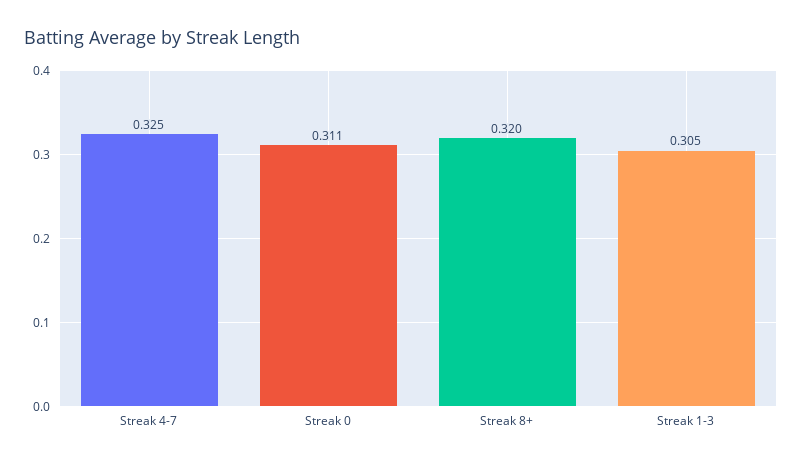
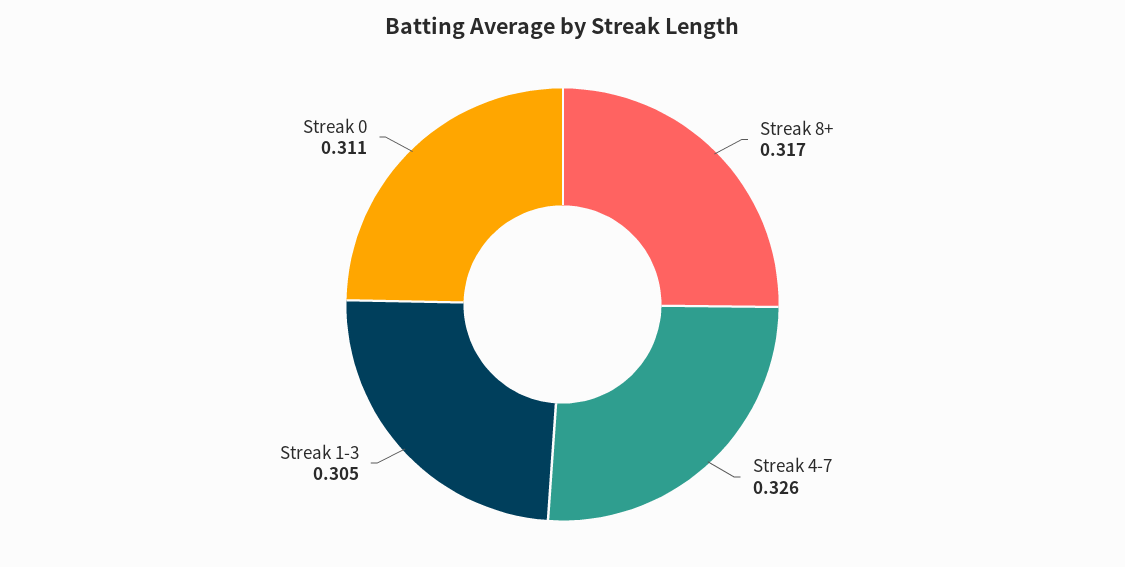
  {
-   "Streak 4-7": 0.325,
+   "Streak 4-7": 0.326,
    "Streak 0": 0.311,
-   "Streak 8+": 0.32,
+   "Streak 8+": 0.317,
    "Streak 1-3": 0.305
  }

